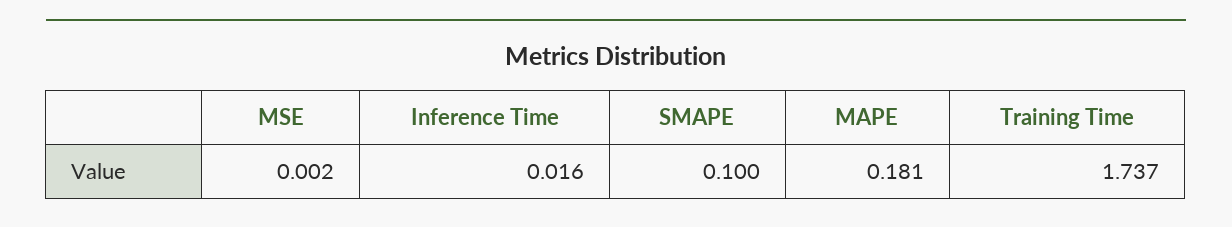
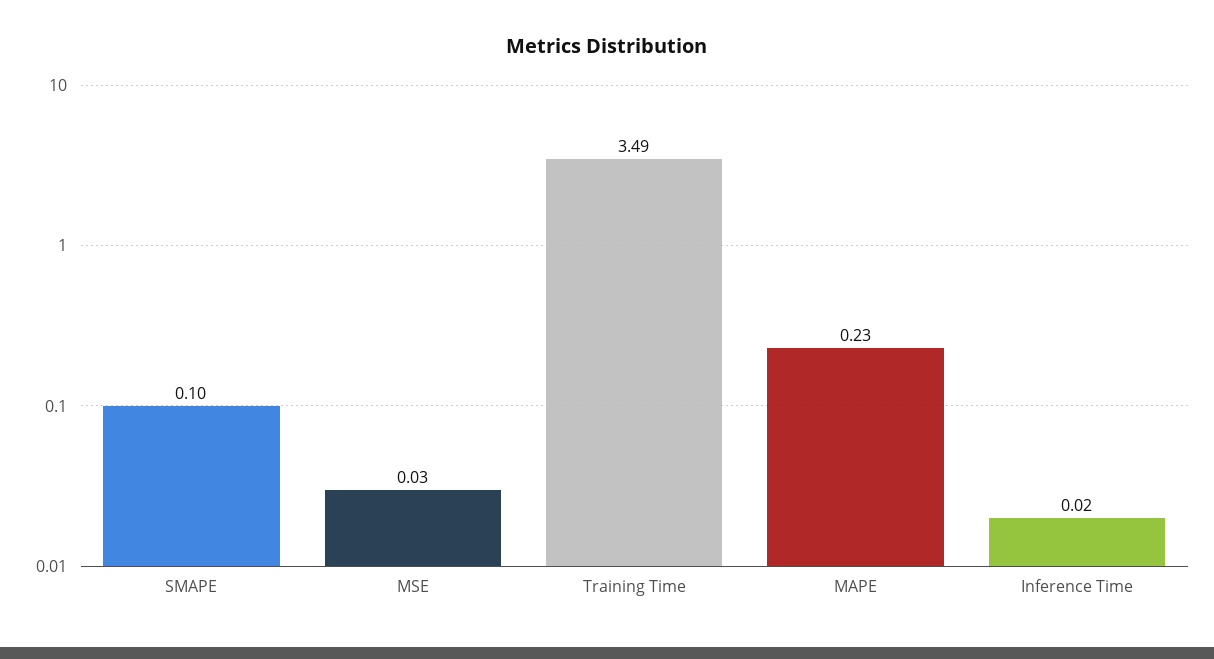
  {
-   "MSE": 0.002,
+   "MSE": 0.03,
    "Inference Time": 0.016,
    "SMAPE": 0.1,
-   "MAPE": 0.181,
+   "MAPE": 0.23,
-   "Training Time": 1.737
+   "Training Time": 3.49
  }

